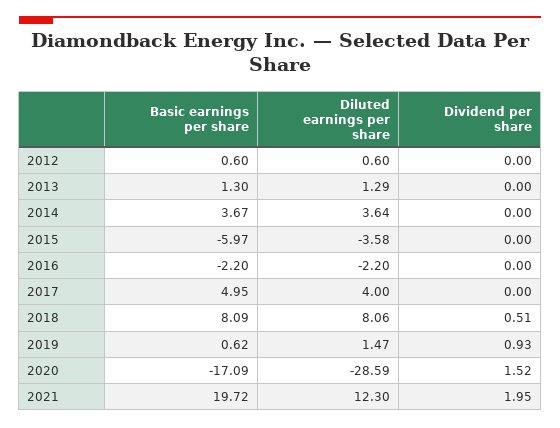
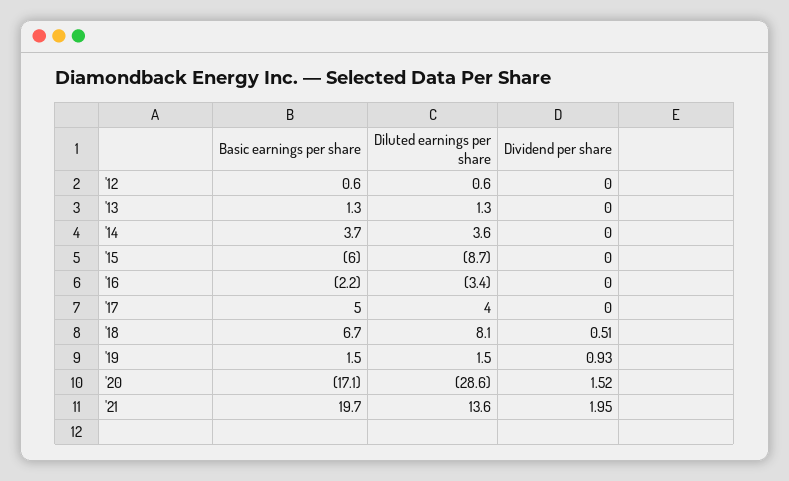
  {
    "Basic earnings per share": {
      "2012": 0.6,
      "2013": 1.3,
      "2014": 3.67,
      "2015": -5.97,
      "2016": -2.2,
      "2017": 4.95,
-     "2018": 8.09,
+     "2018": 6.7,
-     "2019": 0.62,
+     "2019": 1.5,
      "2020": -17.09,
      "2021": 19.72
    },
    "Diluted earnings per share": {
      "2012": 0.6,
      "2013": 1.29,
      "2014": 3.64,
-     "2015": -3.58,
+     "2015": -8.7,
-     "2016": -2.2,
+     "2016": -3.4,
      "2017": 4,
      "2018": 8.06,
      "2019": 1.47,
      "2020": -28.59,
-     "2021": 12.3
+     "2021": 13.6
    },
    "Dividend per share": {
      "2012": 0,
      "2013": 0,
      "2014": 0,
      "2015": 0,
      "2016": 0,
      "2017": 0,
      "2018": 0.51,
      "2019": 0.93,
      "2020": 1.52,
      "2021": 1.95
    }
  }

